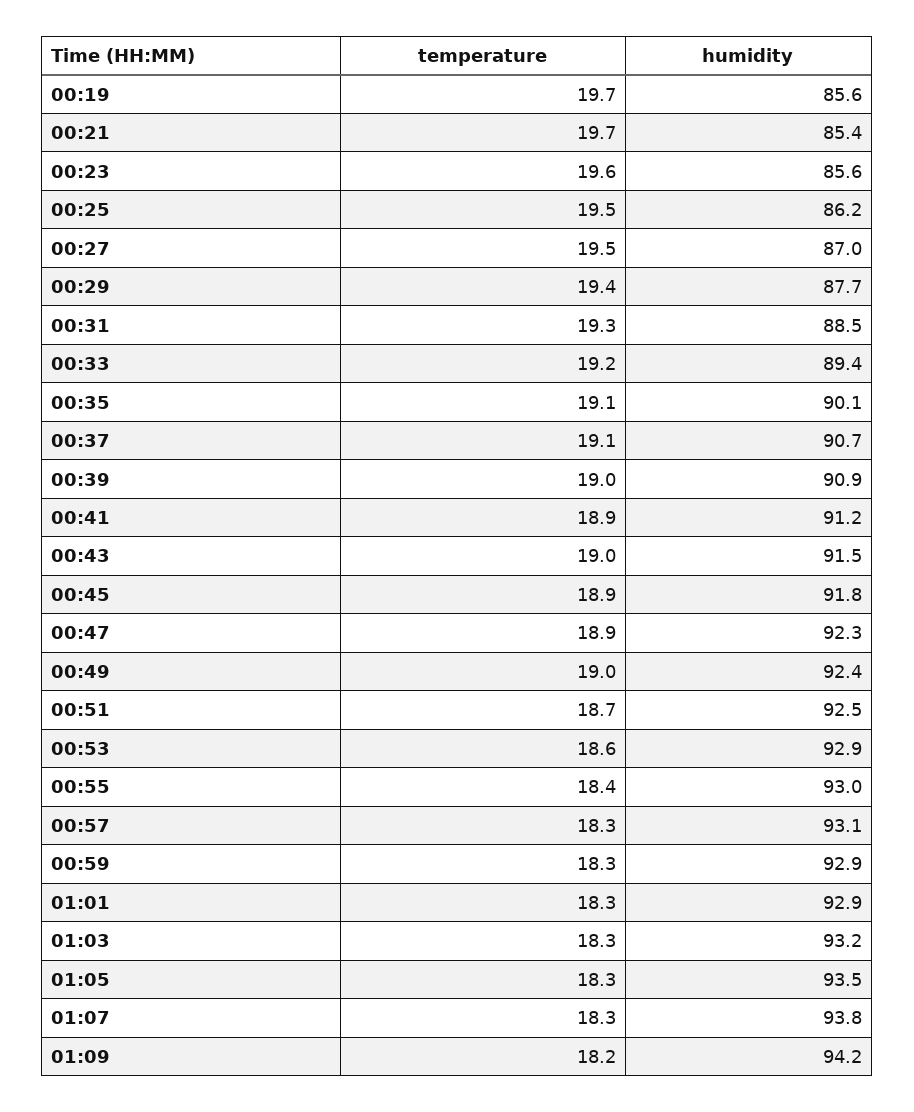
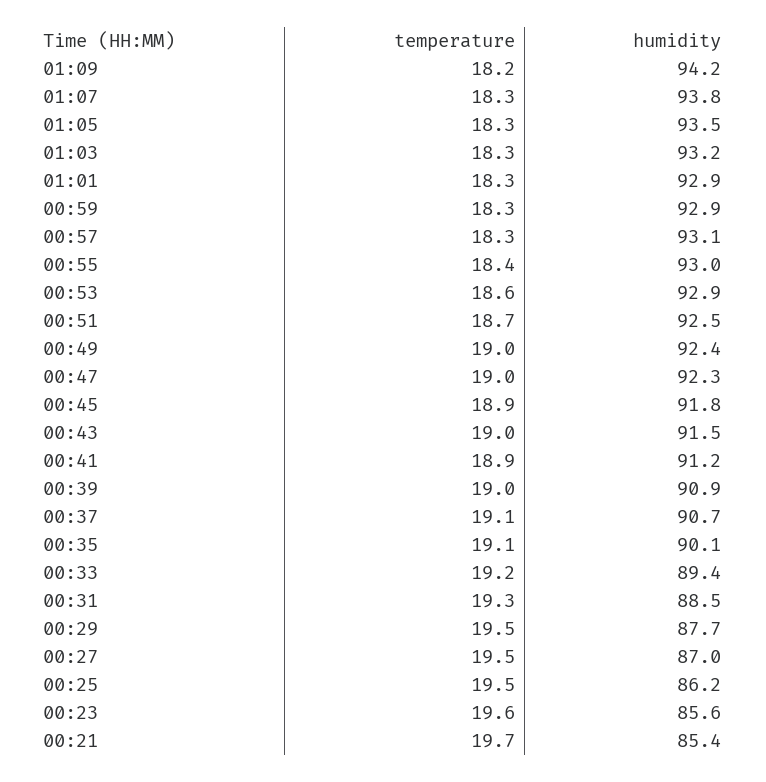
  {
    "temperature": {
-     "00:19": 19.7,
      "00:21": 19.7,
      "00:23": 19.6,
      "00:25": 19.5,
      "00:27": 19.5,
-     "00:29": 19.4,
+     "00:29": 19.5,
      "00:31": 19.3,
      "00:33": 19.2,
      "00:35": 19.1,
      "00:37": 19.1,
      "00:39": 19,
      "00:41": 18.9,
      "00:43": 19,
      "00:45": 18.9,
-     "00:47": 18.9,
+     "00:47": 19,
      "00:49": 19,
      "00:51": 18.7,
      "00:53": 18.6,
      "00:55": 18.4,
      "00:57": 18.3,
      "00:59": 18.3,
      "01:01": 18.3,
      "01:03": 18.3,
      "01:05": 18.3,
      "01:07": 18.3,
      "01:09": 18.2
    },
    "humidity": {
-     "00:19": 85.6,
      "00:21": 85.4,
      "00:23": 85.6,
      "00:25": 86.2,
      "00:27": 87,
      "00:29": 87.7,
      "00:31": 88.5,
      "00:33": 89.4,
      "00:35": 90.1,
      "00:37": 90.7,
      "00:39": 90.9,
      "00:41": 91.2,
      "00:43": 91.5,
      "00:45": 91.8,
      "00:47": 92.3,
      "00:49": 92.4,
      "00:51": 92.5,
      "00:53": 92.9,
      "00:55": 93,
      "00:57": 93.1,
      "00:59": 92.9,
      "01:01": 92.9,
      "01:03": 93.2,
      "01:05": 93.5,
      "01:07": 93.8,
      "01:09": 94.2
    }
  }

